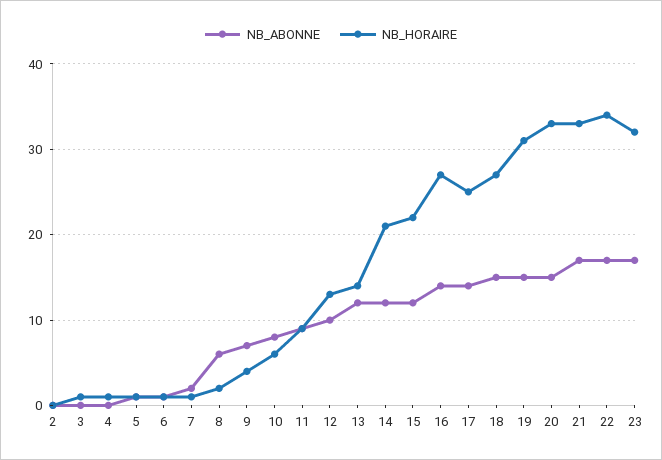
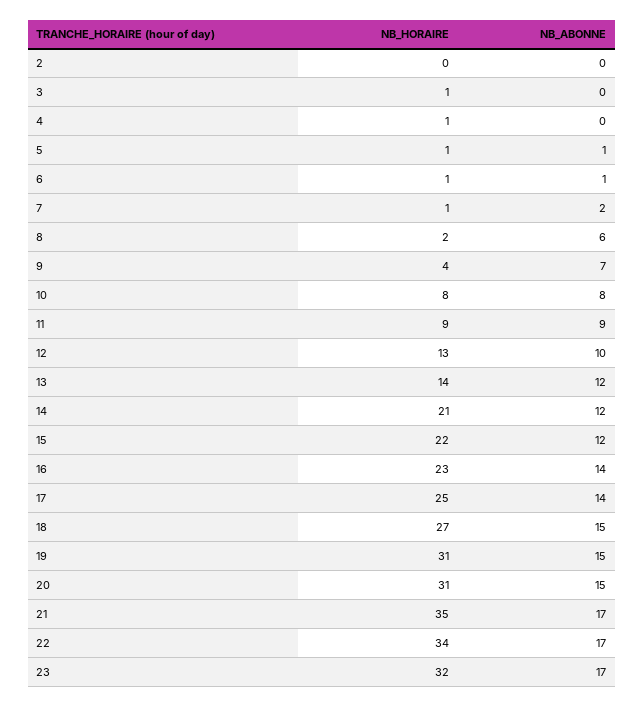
  {
    "NB_ABONNE": {
      "2": 0,
      "3": 0,
      "4": 0,
      "5": 1,
      "6": 1,
      "7": 2,
      "8": 6,
      "9": 7,
      "10": 8,
      "11": 9,
      "12": 10,
      "13": 12,
      "14": 12,
      "15": 12,
      "16": 14,
      "17": 14,
      "18": 15,
      "19": 15,
      "20": 15,
      "21": 17,
      "22": 17,
      "23": 17
    },
    "NB_HORAIRE": {
      "2": 0,
      "3": 1,
      "4": 1,
      "5": 1,
      "6": 1,
      "7": 1,
      "8": 2,
      "9": 4,
-     "10": 6,
+     "10": 8,
      "11": 9,
      "12": 13,
      "13": 14,
      "14": 21,
      "15": 22,
-     "16": 27,
+     "16": 23,
      "17": 25,
      "18": 27,
      "19": 31,
-     "20": 33,
+     "20": 31,
-     "21": 33,
+     "21": 35,
      "22": 34,
      "23": 32
    }
  }

